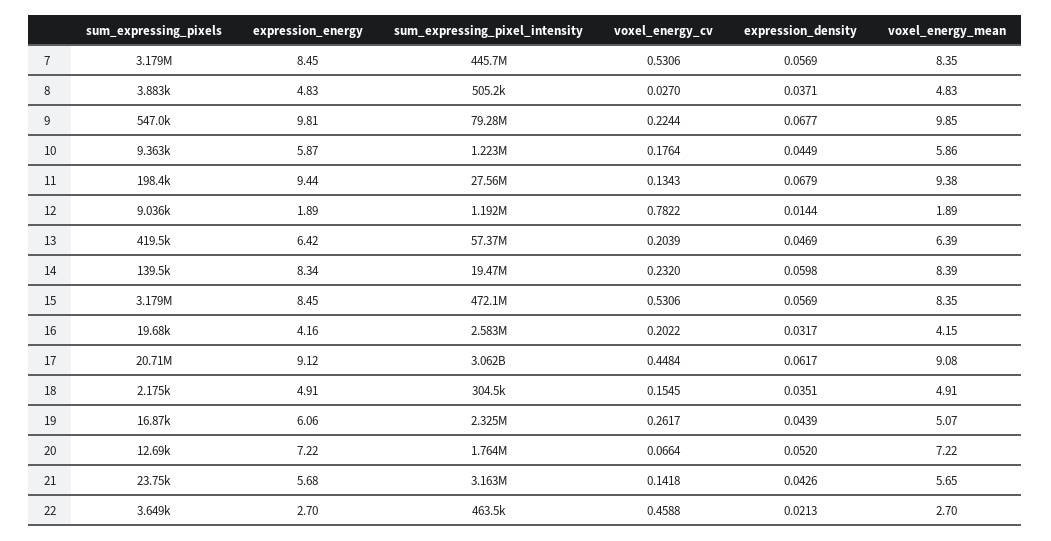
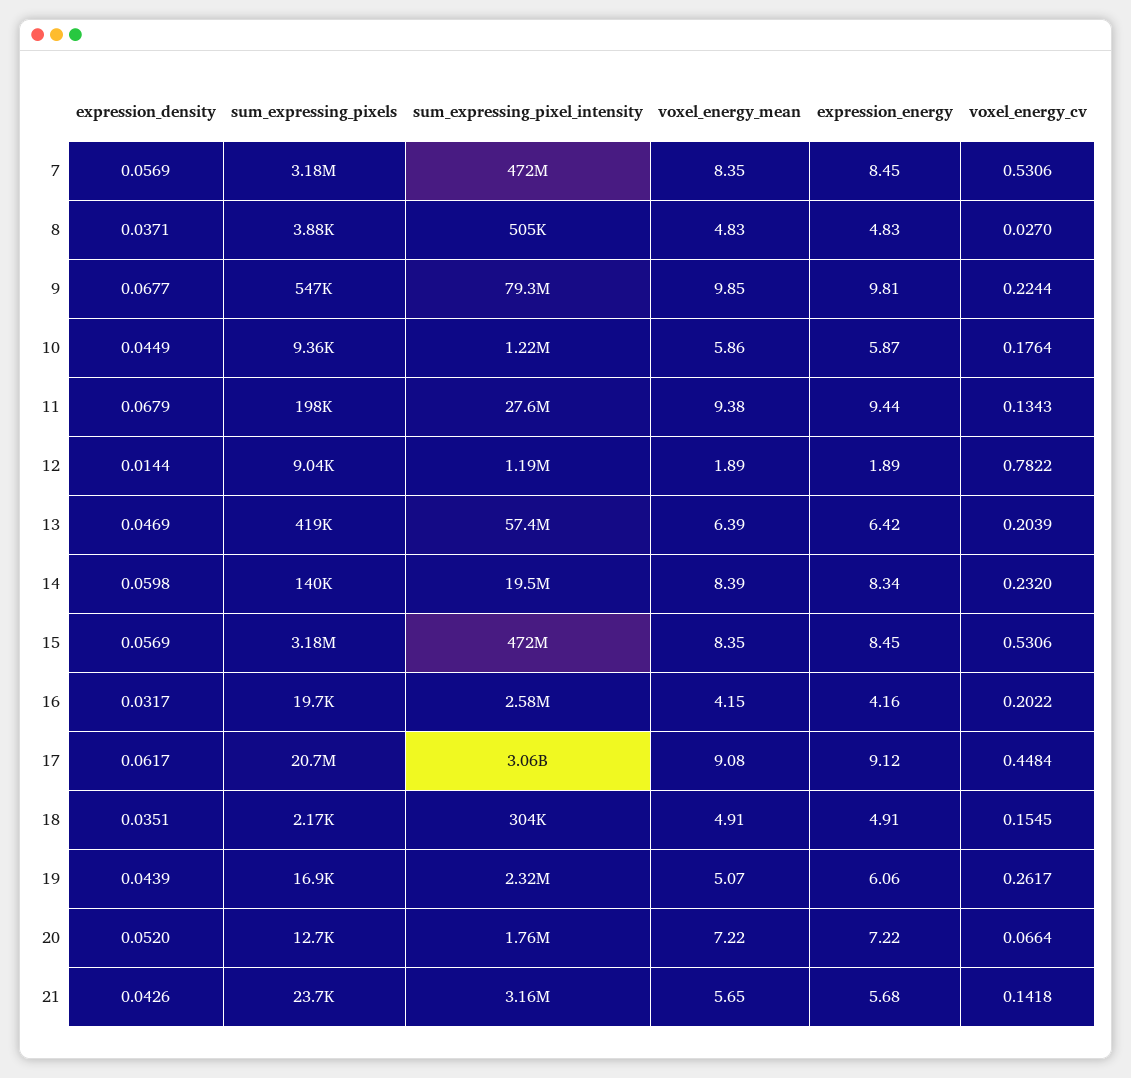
  {
    "sum_expressing_pixels": {
      "7": 3179000,
      "8": 3883,
      "9": 547000,
      "10": 9363,
      "11": 198400,
      "12": 9036,
      "13": 419500,
      "14": 139500,
      "15": 3179000,
      "16": 19680,
      "17": 20710000,
      "18": 2175,
      "19": 16870,
      "20": 12690,
-     "21": 23750,
+     "21": 23750
-     "22": 3649
    },
    "expression_energy": {
      "7": 8.45,
      "8": 4.83,
      "9": 9.81,
      "10": 5.87,
      "11": 9.44,
      "12": 1.89,
      "13": 6.42,
      "14": 8.34,
      "15": 8.45,
      "16": 4.16,
      "17": 9.12,
      "18": 4.91,
      "19": 6.06,
      "20": 7.22,
-     "21": 5.68,
+     "21": 5.68
-     "22": 2.7
    },
    "sum_expressing_pixel_intensity": {
-     "7": 445700000,
+     "7": 472000000,
      "8": 505200,
      "9": 79280000,
      "10": 1223000,
      "11": 27560000,
      "12": 1192000,
      "13": 57370000,
      "14": 19470000,
      "15": 472100000,
      "16": 2583000,
      "17": 3062000000,
      "18": 304500,
      "19": 2325000,
      "20": 1764000,
-     "21": 3163000,
+     "21": 3163000
-     "22": 463500
    },
    "voxel_energy_cv": {
      "7": 0.5306,
      "8": 0.027,
      "9": 0.2244,
      "10": 0.1764,
      "11": 0.1343,
      "12": 0.7822,
      "13": 0.2039,
      "14": 0.232,
      "15": 0.5306,
      "16": 0.2022,
      "17": 0.4484,
      "18": 0.1545,
      "19": 0.2617,
      "20": 0.0664,
-     "21": 0.1418,
+     "21": 0.1418
-     "22": 0.4588
    },
    "expression_density": {
      "7": 0.0569,
      "8": 0.0371,
      "9": 0.0677,
      "10": 0.0449,
      "11": 0.0679,
      "12": 0.0144,
      "13": 0.0469,
      "14": 0.0598,
      "15": 0.0569,
      "16": 0.0317,
      "17": 0.0617,
      "18": 0.0351,
      "19": 0.0439,
      "20": 0.052,
-     "21": 0.0426,
+     "21": 0.0426
-     "22": 0.0213
    },
    "voxel_energy_mean": {
      "7": 8.35,
      "8": 4.83,
      "9": 9.85,
      "10": 5.86,
      "11": 9.38,
      "12": 1.89,
      "13": 6.39,
      "14": 8.39,
      "15": 8.35,
      "16": 4.15,
      "17": 9.08,
      "18": 4.91,
      "19": 5.07,
      "20": 7.22,
-     "21": 5.65,
+     "21": 5.65
-     "22": 2.7
    }
  }

